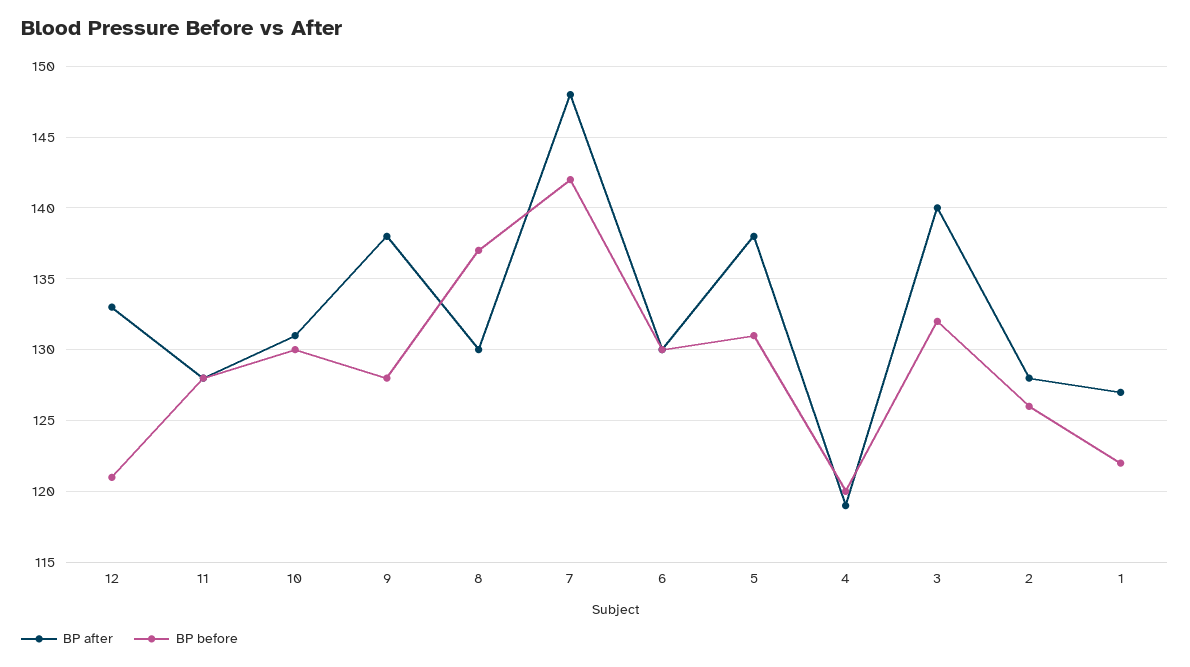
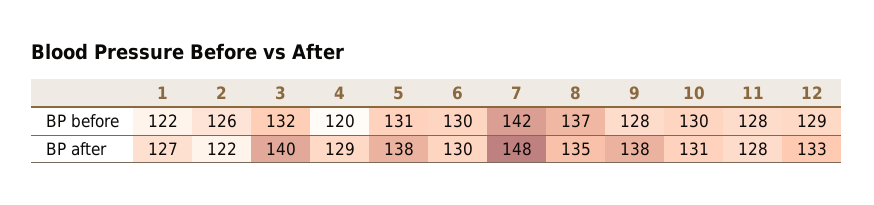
  {
    "BP after": {
      "12": 133,
      "11": 128,
      "10": 131,
      "9": 138,
-     "8": 130,
+     "8": 135,
      "7": 148,
      "6": 130,
      "5": 138,
-     "4": 119,
+     "4": 129,
      "3": 140,
-     "2": 128,
+     "2": 122,
      "1": 127
    },
    "BP before": {
-     "12": 121,
+     "12": 129,
      "11": 128,
      "10": 130,
      "9": 128,
      "8": 137,
      "7": 142,
      "6": 130,
      "5": 131,
      "4": 120,
      "3": 132,
      "2": 126,
      "1": 122
    }
  }

